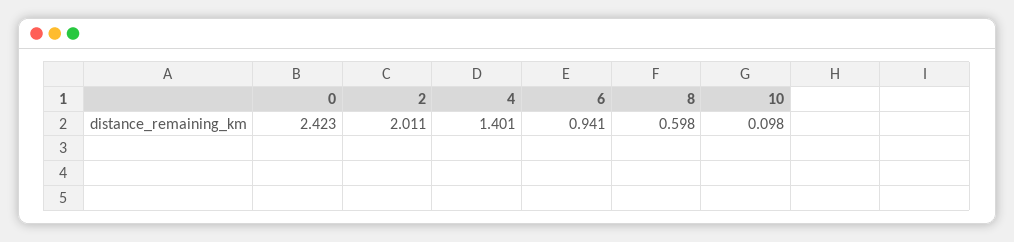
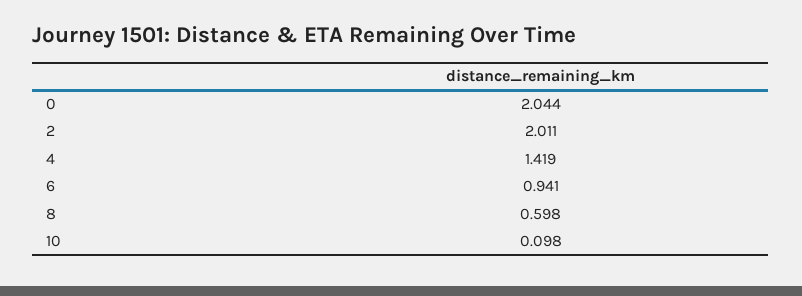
  {
-   "0": 2.423,
+   "0": 2.044,
    "2": 2.011,
-   "4": 1.401,
+   "4": 1.419,
    "6": 0.941,
    "8": 0.598,
    "10": 0.098
  }

